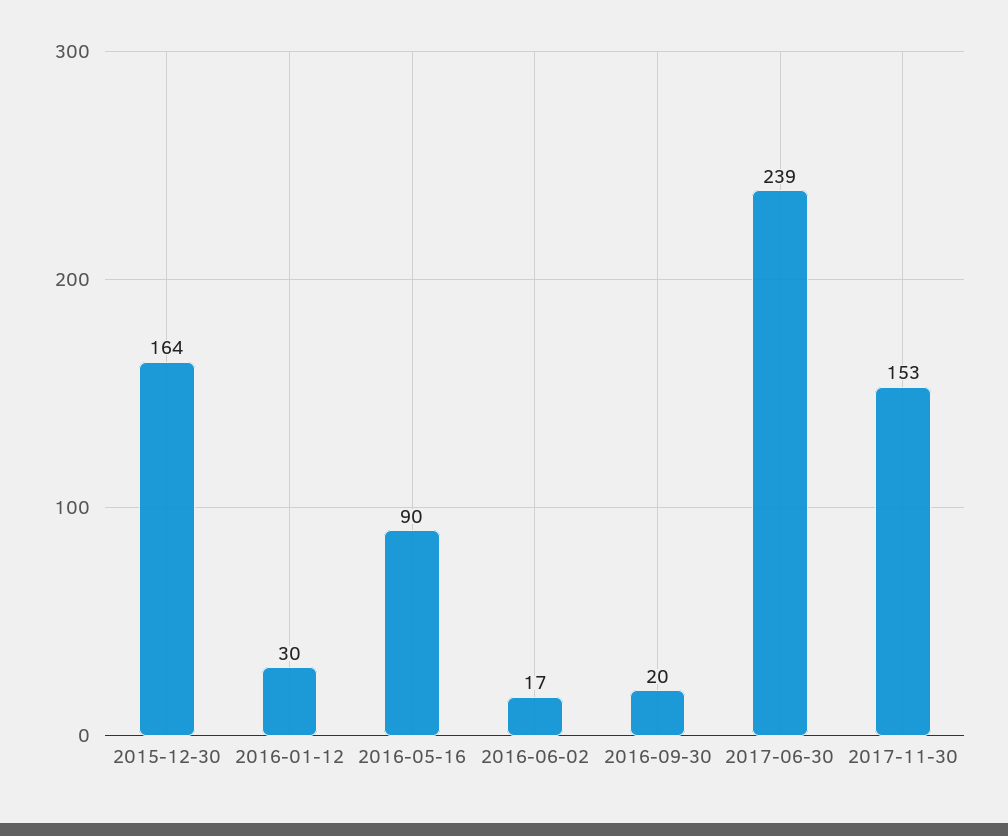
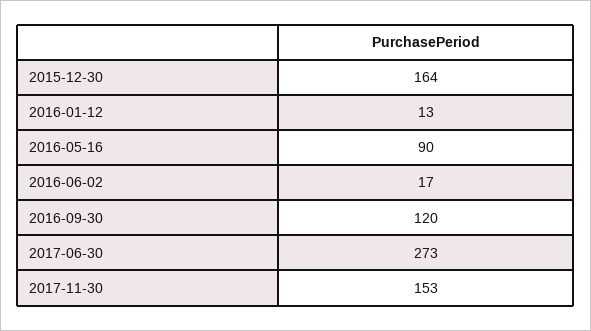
  {
    "2015-12-30": 164,
-   "2016-01-12": 30,
+   "2016-01-12": 13,
    "2016-05-16": 90,
    "2016-06-02": 17,
-   "2016-09-30": 20,
+   "2016-09-30": 120,
-   "2017-06-30": 239,
+   "2017-06-30": 273,
    "2017-11-30": 153
  }

